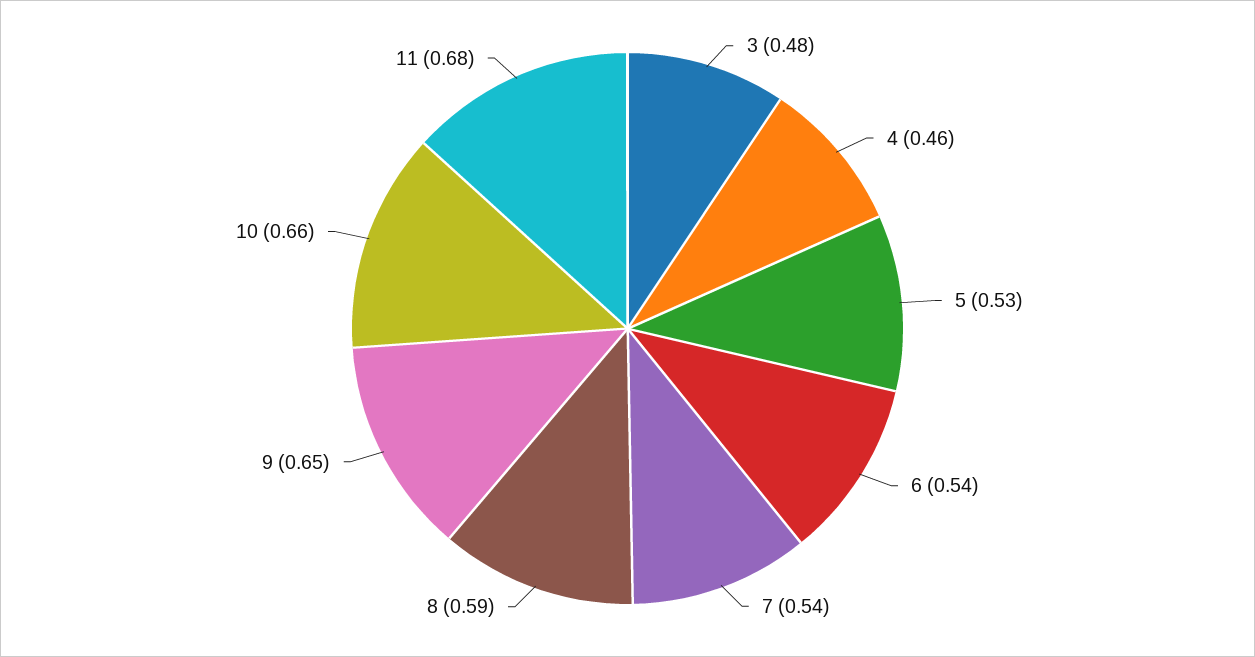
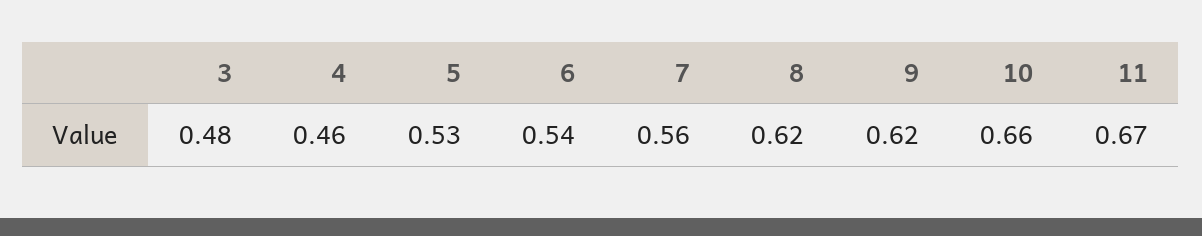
  {
    "3": 0.48,
    "4": 0.46,
    "5": 0.53,
    "6": 0.54,
-   "7": 0.54,
+   "7": 0.56,
-   "8": 0.59,
+   "8": 0.62,
-   "9": 0.65,
+   "9": 0.62,
    "10": 0.66,
-   "11": 0.68
+   "11": 0.67
  }

